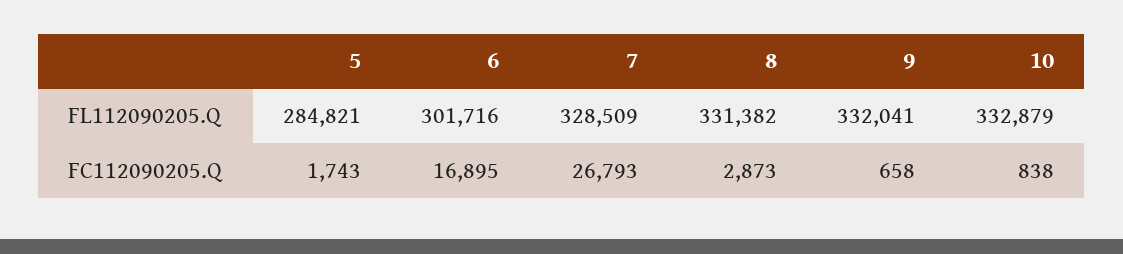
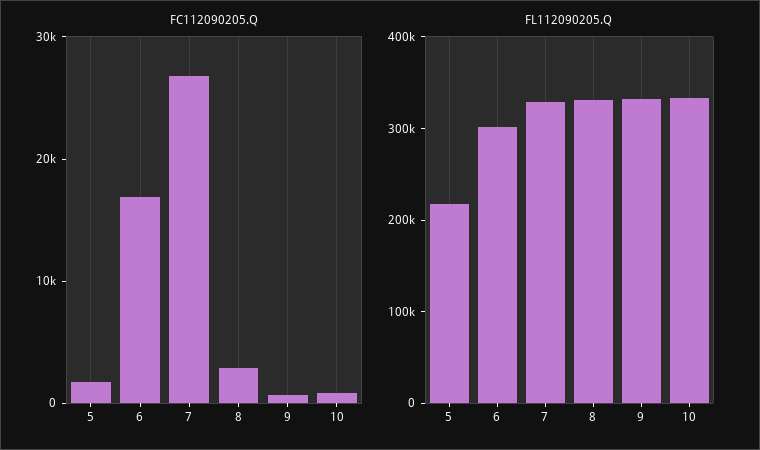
  {
    "FL112090205.Q": {
-     "5": 284821,
+     "5": 220000,
      "6": 301716,
      "7": 328509,
      "8": 331382,
      "9": 332041,
      "10": 332879
    },
    "FC112090205.Q": {
      "5": 1743,
      "6": 16895,
      "7": 26793,
      "8": 2873,
      "9": 658,
      "10": 838
    }
  }

